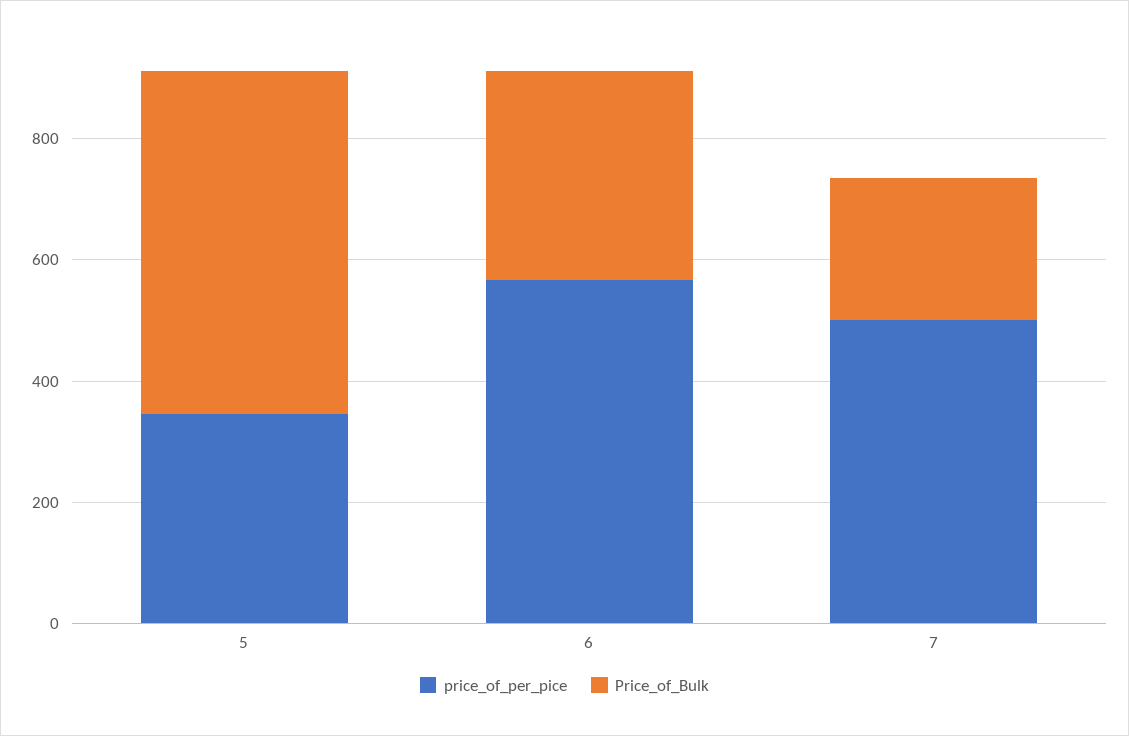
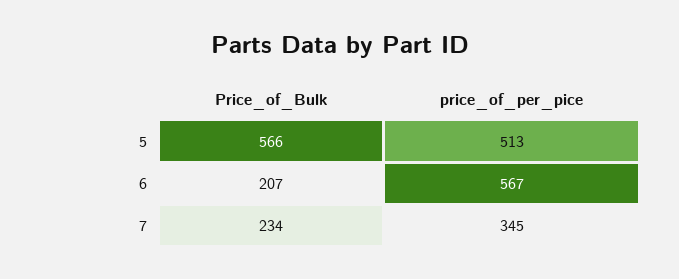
  {
    "price_of_per_pice": {
-     "5": 350,
+     "5": 513,
      "6": 567,
-     "7": 500
+     "7": 345
    },
    "Price_of_Bulk": {
      "5": 566,
-     "6": 350,
+     "6": 207,
      "7": 234
    }
  }

